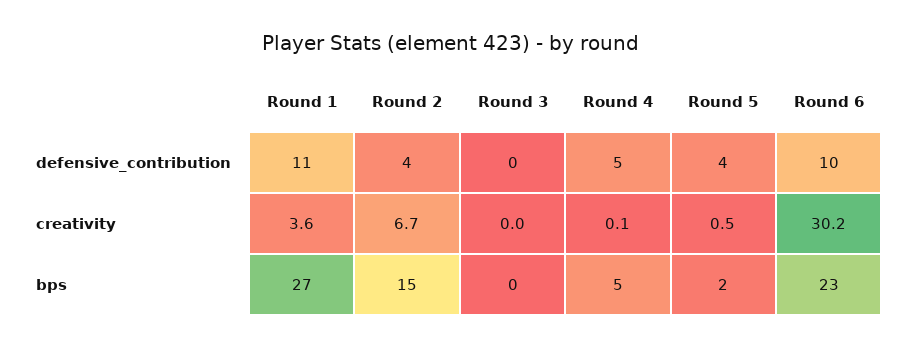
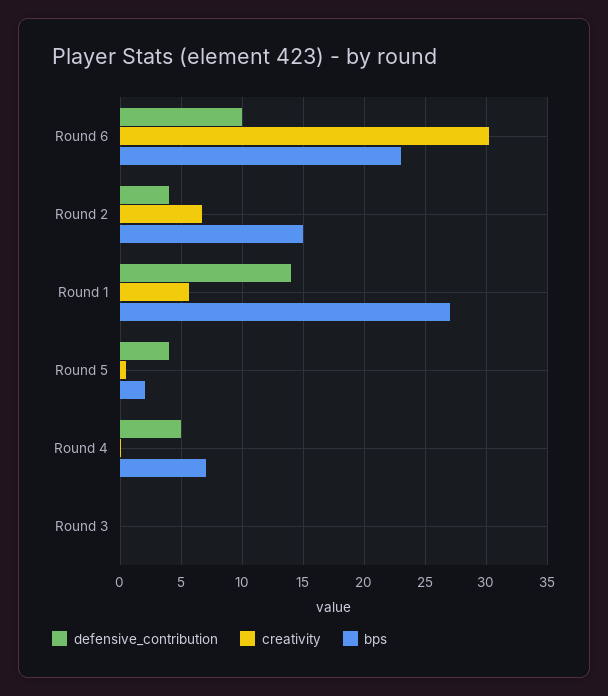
  {
    "defensive_contribution": {
-     "Round 1": 11,
+     "Round 1": 14,
      "Round 2": 4,
      "Round 3": 0,
      "Round 4": 5,
      "Round 5": 4,
      "Round 6": 10
    },
    "creativity": {
-     "Round 1": 3.6,
+     "Round 1": 5.5,
      "Round 2": 6.7,
      "Round 3": 0,
      "Round 4": 0.1,
      "Round 5": 0.5,
      "Round 6": 30.2
    },
    "bps": {
      "Round 1": 27,
      "Round 2": 15,
      "Round 3": 0,
-     "Round 4": 5,
+     "Round 4": 7,
      "Round 5": 2,
      "Round 6": 23
    }
  }

